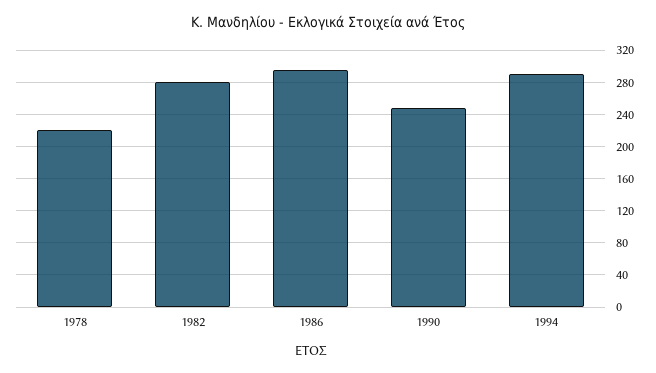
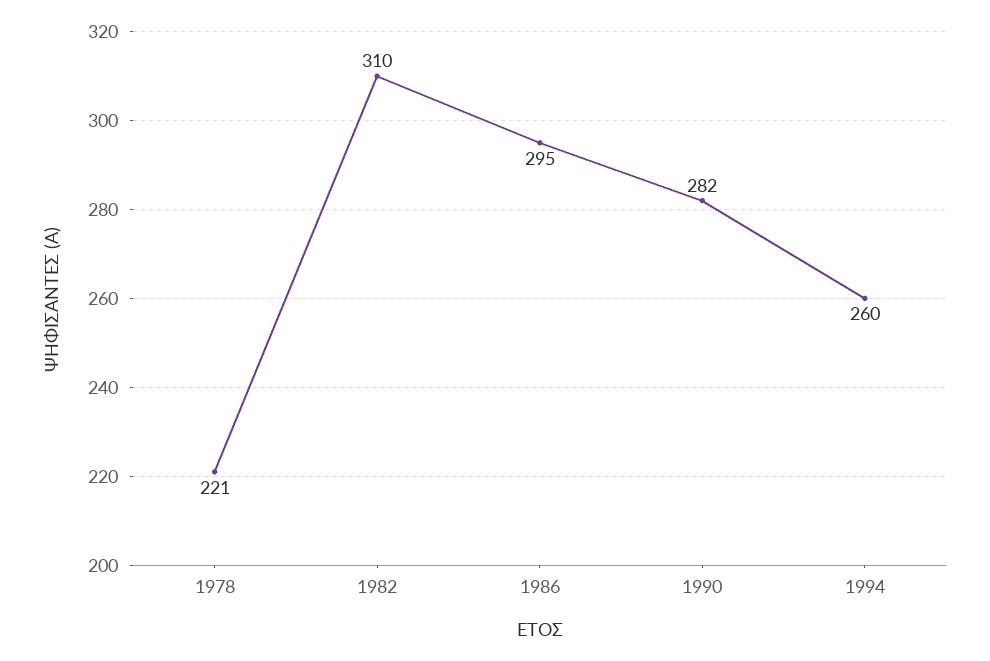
  {
    "1978": 221,
-   "1982": 280,
+   "1982": 310,
    "1986": 295,
-   "1990": 250,
+   "1990": 282,
-   "1994": 290
+   "1994": 260
  }

